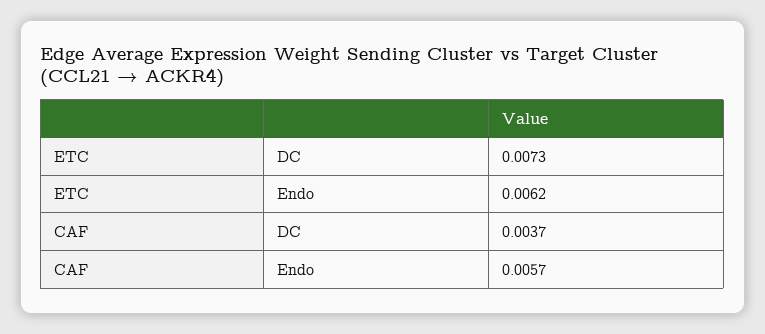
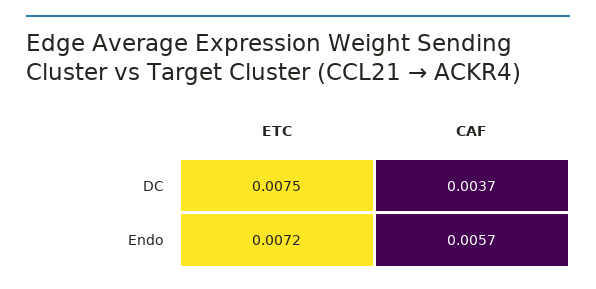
  {
    "ETC": {
-     "DC": 0.0073,
+     "DC": 0.0075,
-     "Endo": 0.0062
+     "Endo": 0.0072
    },
    "CAF": {
      "DC": 0.0037,
      "Endo": 0.0057
    }
  }

